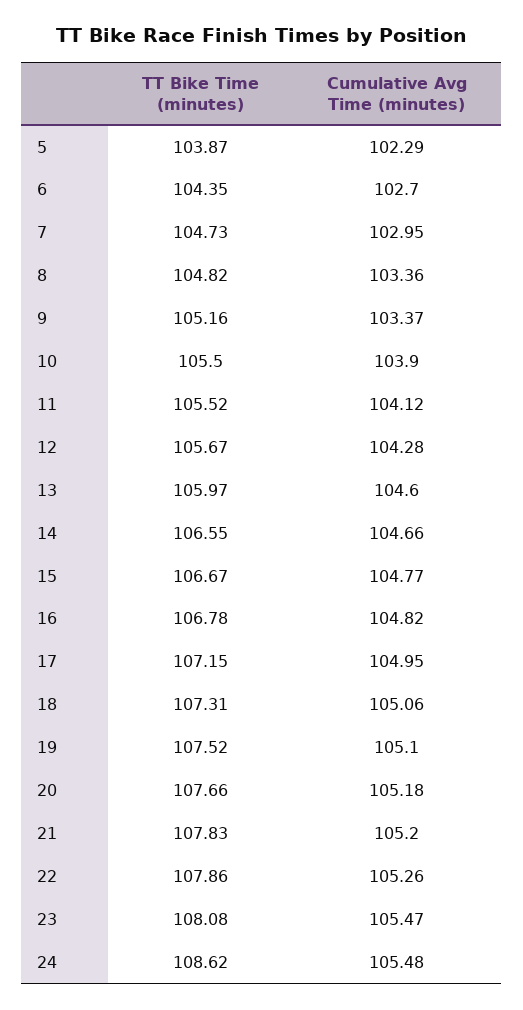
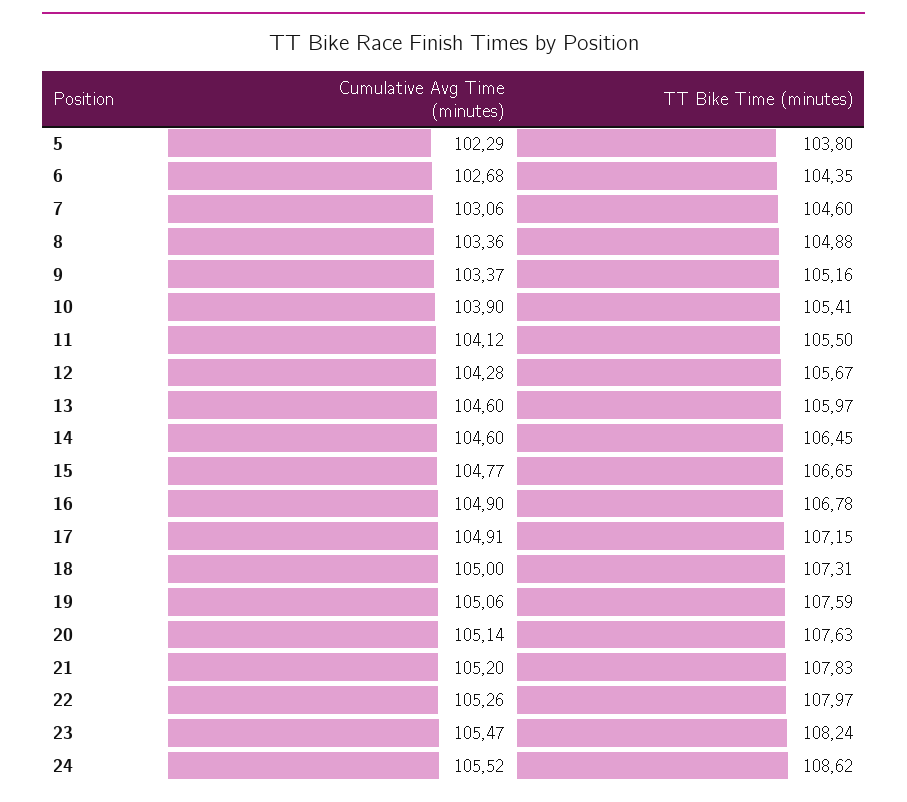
  {
    "TT Bike Time (minutes)": {
-     "5": 103.87,
+     "5": 103.8,
      "6": 104.35,
-     "7": 104.73,
+     "7": 104.6,
-     "8": 104.82,
+     "8": 104.88,
      "9": 105.16,
-     "10": 105.5,
+     "10": 105.41,
-     "11": 105.52,
+     "11": 105.5,
      "12": 105.67,
      "13": 105.97,
-     "14": 106.55,
+     "14": 106.45,
-     "15": 106.67,
+     "15": 106.65,
      "16": 106.78,
      "17": 107.15,
      "18": 107.31,
-     "19": 107.52,
+     "19": 107.59,
-     "20": 107.66,
+     "20": 107.63,
      "21": 107.83,
-     "22": 107.86,
+     "22": 107.97,
-     "23": 108.08,
+     "23": 108.24,
      "24": 108.62
    },
    "Cumulative Avg Time (minutes)": {
      "5": 102.29,
-     "6": 102.7,
+     "6": 102.68,
-     "7": 102.95,
+     "7": 103.06,
      "8": 103.36,
      "9": 103.37,
      "10": 103.9,
      "11": 104.12,
      "12": 104.28,
      "13": 104.6,
-     "14": 104.66,
+     "14": 104.6,
      "15": 104.77,
-     "16": 104.82,
+     "16": 104.9,
-     "17": 104.95,
+     "17": 104.91,
-     "18": 105.06,
+     "18": 105,
-     "19": 105.1,
+     "19": 105.06,
-     "20": 105.18,
+     "20": 105.14,
      "21": 105.2,
      "22": 105.26,
      "23": 105.47,
-     "24": 105.48
+     "24": 105.52
    }
  }

